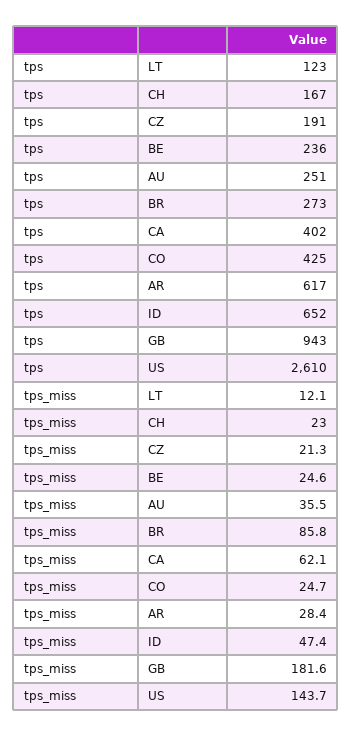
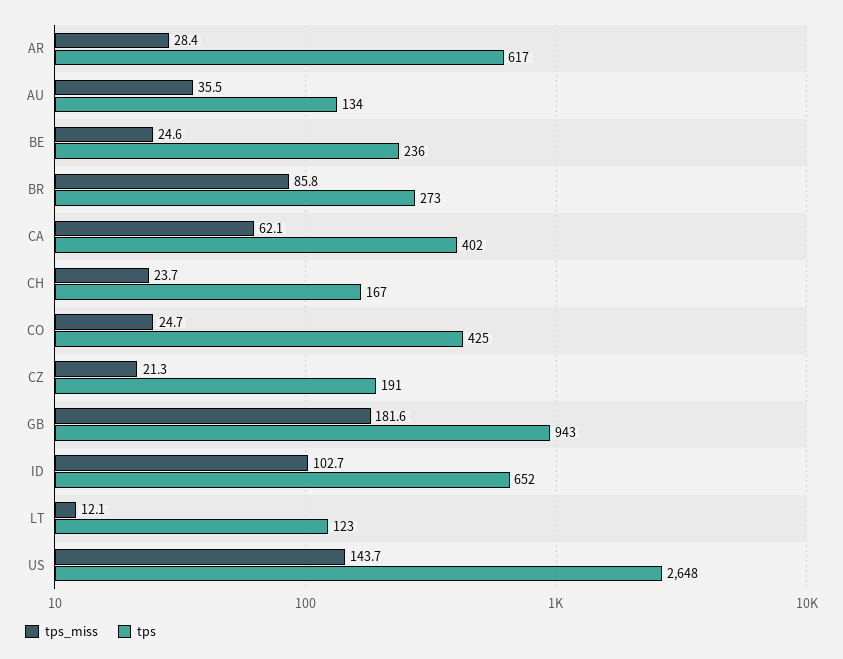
  {
    "tps": {
      "LT": 123,
      "CH": 167,
      "CZ": 191,
      "BE": 236,
-     "AU": 251,
+     "AU": 134,
      "BR": 273,
      "CA": 402,
      "CO": 425,
      "AR": 617,
      "ID": 652,
      "GB": 943,
-     "US": 2610
+     "US": 2648
    },
    "tps_miss": {
      "LT": 12.1,
-     "CH": 23,
+     "CH": 23.7,
      "CZ": 21.3,
      "BE": 24.6,
      "AU": 35.5,
      "BR": 85.8,
      "CA": 62.1,
      "CO": 24.7,
      "AR": 28.4,
-     "ID": 47.4,
+     "ID": 102.7,
      "GB": 181.6,
      "US": 143.7
    }
  }

